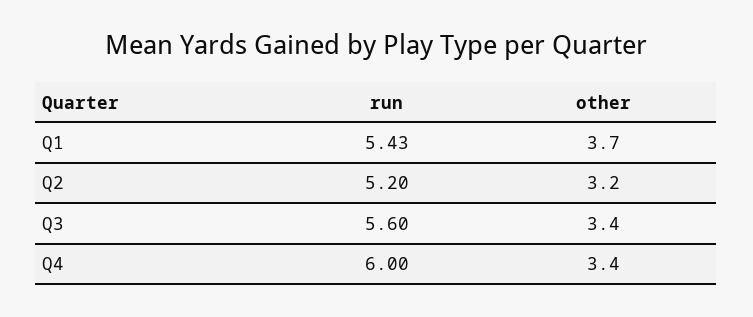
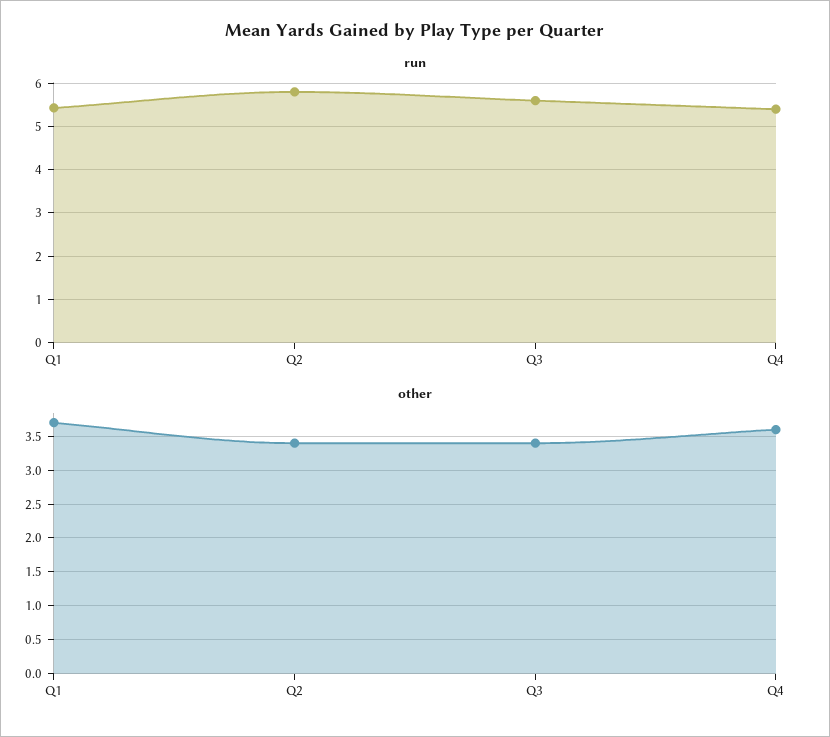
  {
    "run": {
      "Q1": 5.43,
-     "Q2": 5.2,
+     "Q2": 5.8,
      "Q3": 5.6,
-     "Q4": 6
+     "Q4": 5.4
    },
    "other": {
      "Q1": 3.7,
-     "Q2": 3.2,
+     "Q2": 3.4,
      "Q3": 3.4,
-     "Q4": 3.4
+     "Q4": 3.6
    }
  }

